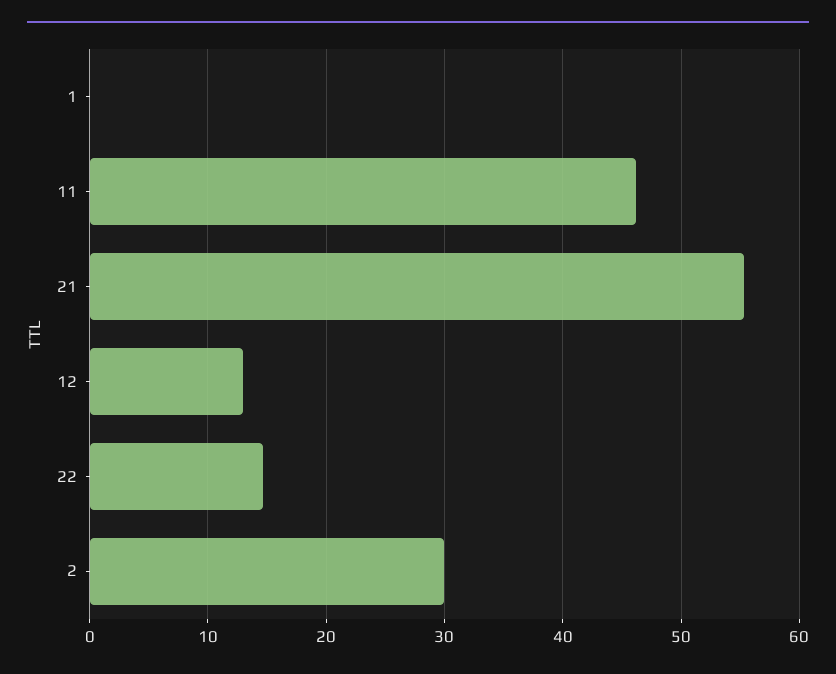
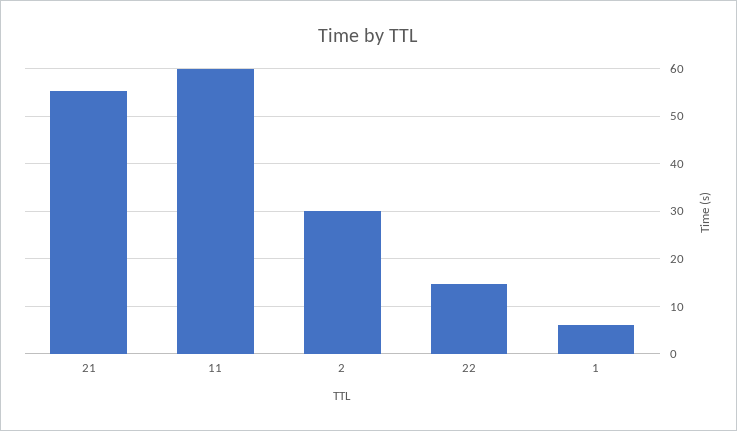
  {
-   "1": 0,
+   "1": 6,
-   "11": 46,
+   "11": 60,
    "21": 55,
-   "12": 13,
    "22": 15,
    "2": 30
  }

